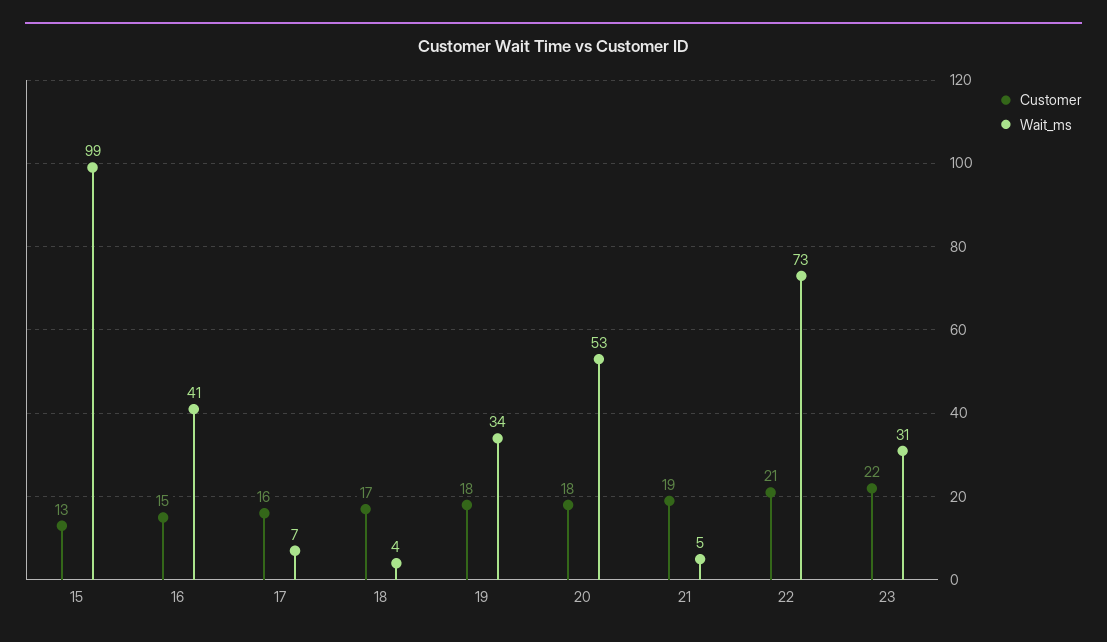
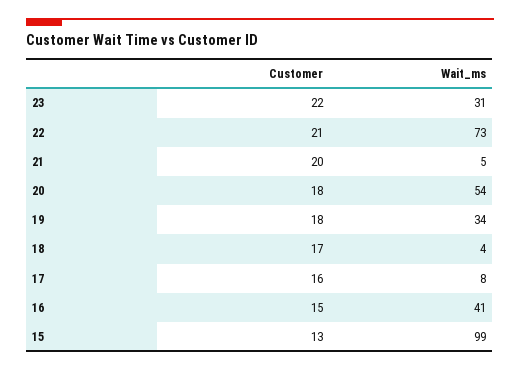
  {
    "Customer": {
      "15": 13,
      "16": 15,
      "17": 16,
      "18": 17,
      "19": 18,
      "20": 18,
-     "21": 19,
+     "21": 20,
      "22": 21,
      "23": 22
    },
    "Wait_ms": {
      "15": 99,
      "16": 41,
-     "17": 7,
+     "17": 8,
      "18": 4,
      "19": 34,
-     "20": 53,
+     "20": 54,
      "21": 5,
      "22": 73,
      "23": 31
    }
  }

